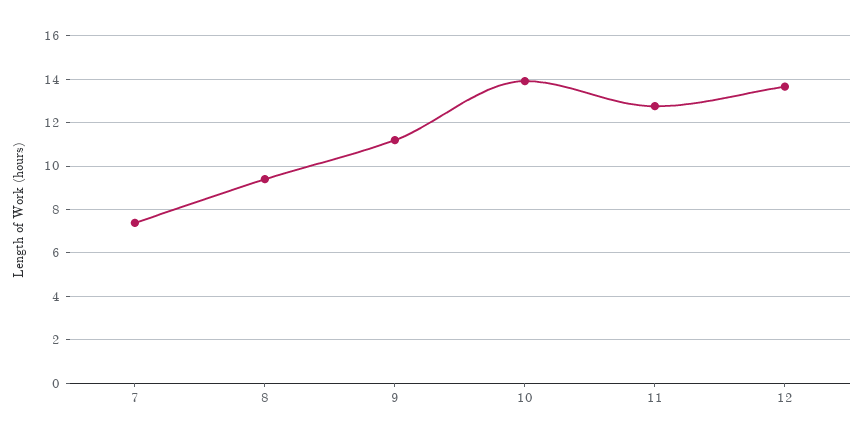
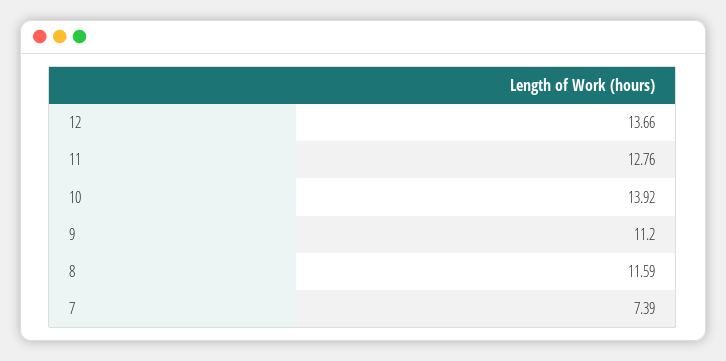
  {
    "7": 7.39,
-   "8": 9.5,
+   "8": 11.59,
    "9": 11.2,
    "10": 13.92,
    "11": 12.76,
    "12": 13.66
  }

